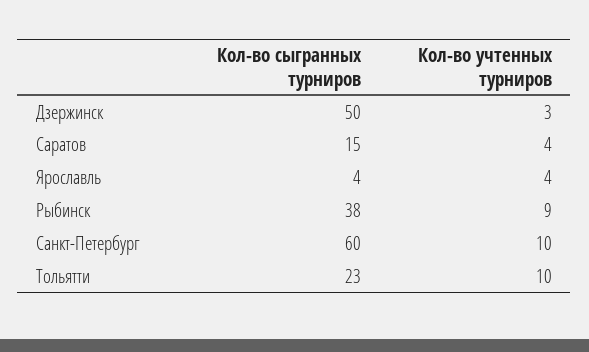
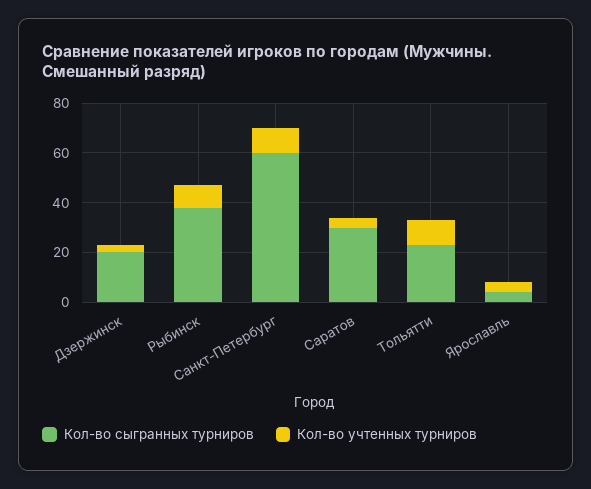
  {
    "Кол-во сыгранных турниров": {
-     "Дзержинск": 50,
+     "Дзержинск": 20,
-     "Саратов": 15,
+     "Саратов": 30,
      "Ярославль": 4,
      "Рыбинск": 38,
      "Санкт-Петербург": 60,
      "Тольятти": 23
    },
    "Кол-во учтенных турниров": {
      "Дзержинск": 3,
      "Саратов": 4,
      "Ярославль": 4,
      "Рыбинск": 9,
      "Санкт-Петербург": 10,
      "Тольятти": 10
    }
  }

